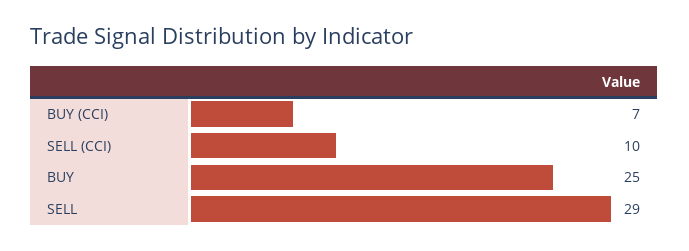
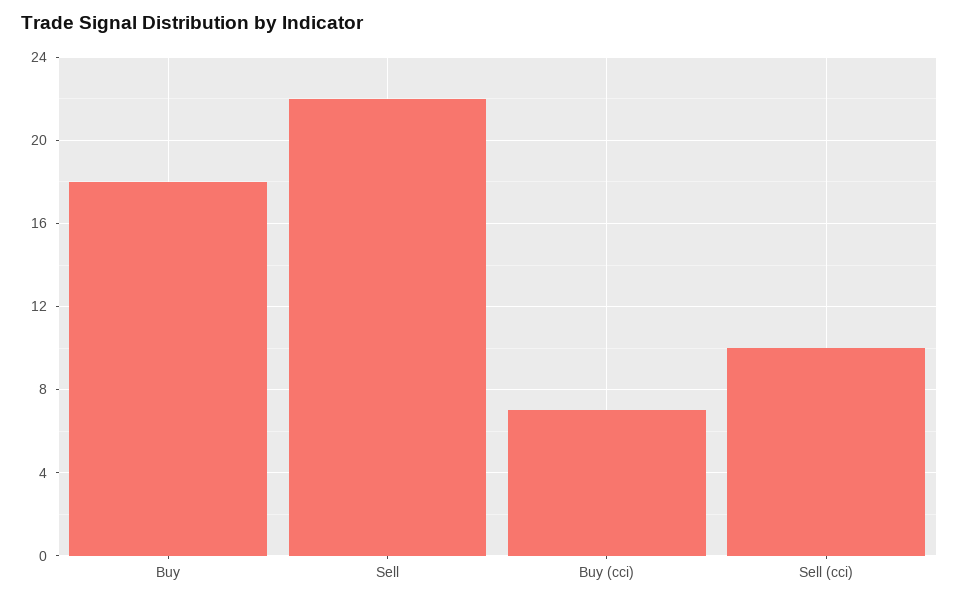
  {
    "BUY (CCI)": 7,
    "SELL (CCI)": 10,
-   "BUY": 25,
+   "BUY": 18,
-   "SELL": 29
+   "SELL": 22
  }

